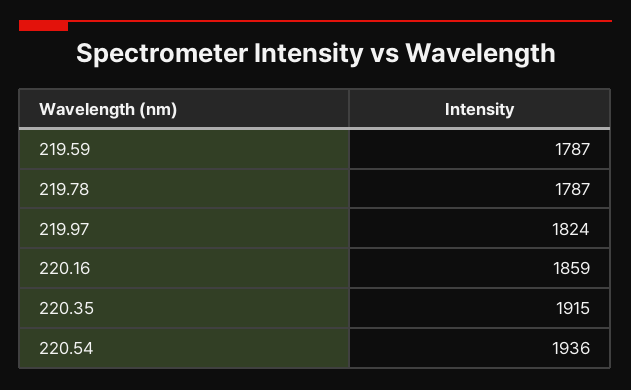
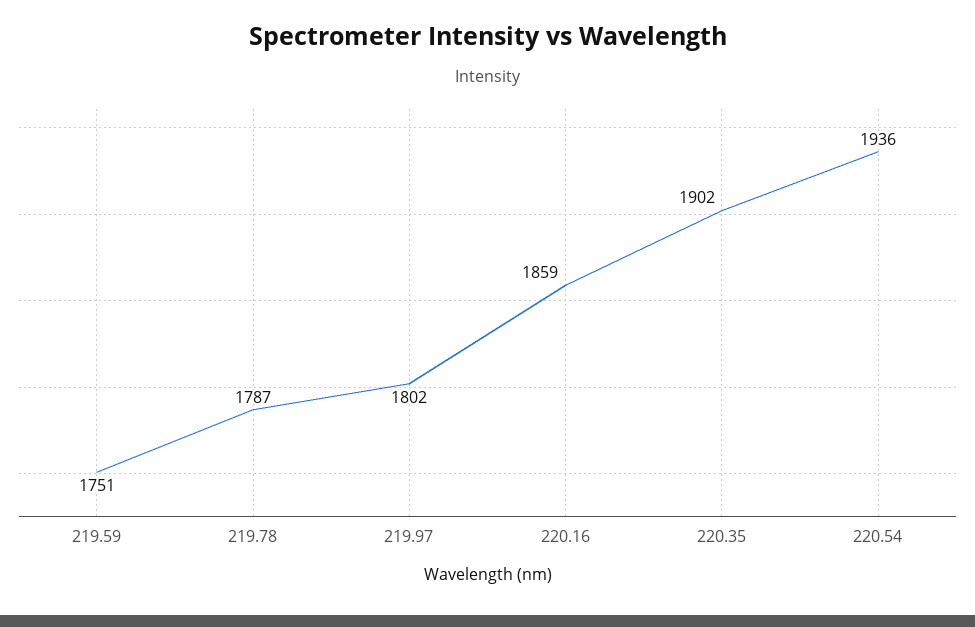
  {
-   "219.59": 1787,
+   "219.59": 1751,
    "219.78": 1787,
-   "219.97": 1824,
+   "219.97": 1802,
    "220.16": 1859,
-   "220.35": 1915,
+   "220.35": 1902,
    "220.54": 1936
  }

